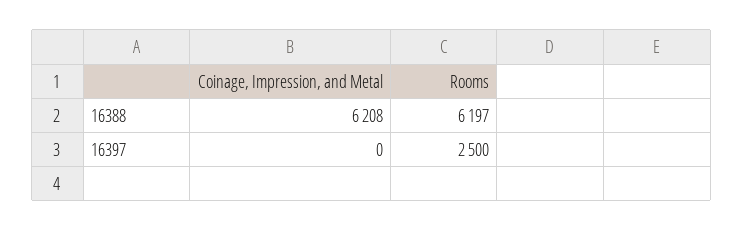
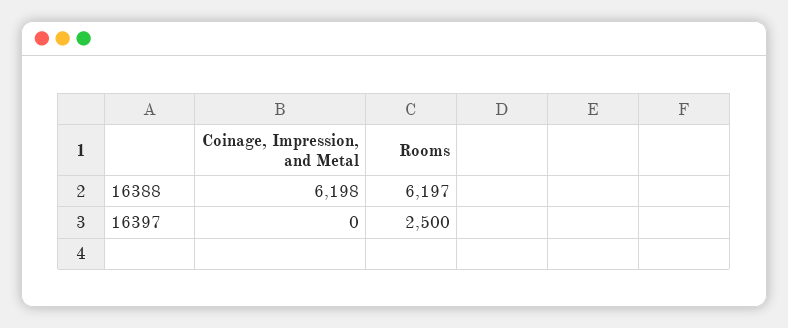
  {
    "Coinage, Impression, and Metal": {
-     "16388": 6208,
+     "16388": 6198,
      "16397": 0
    },
    "Rooms": {
      "16388": 6197,
      "16397": 2500
    }
  }

